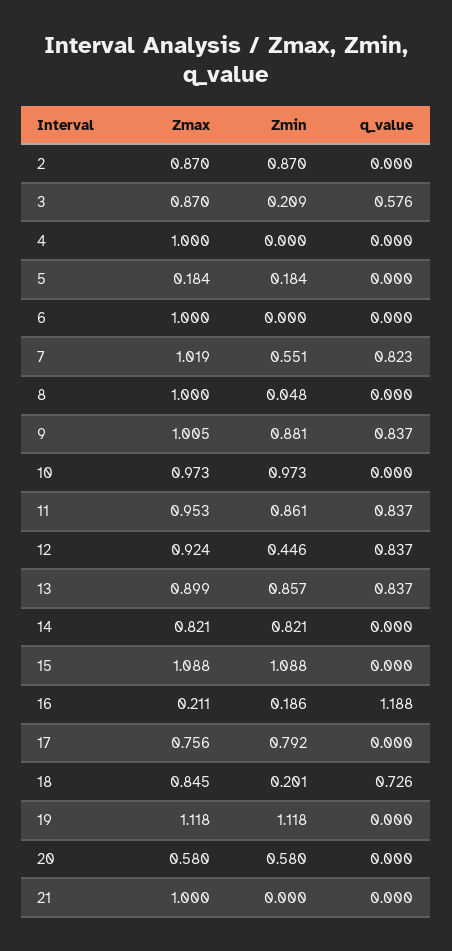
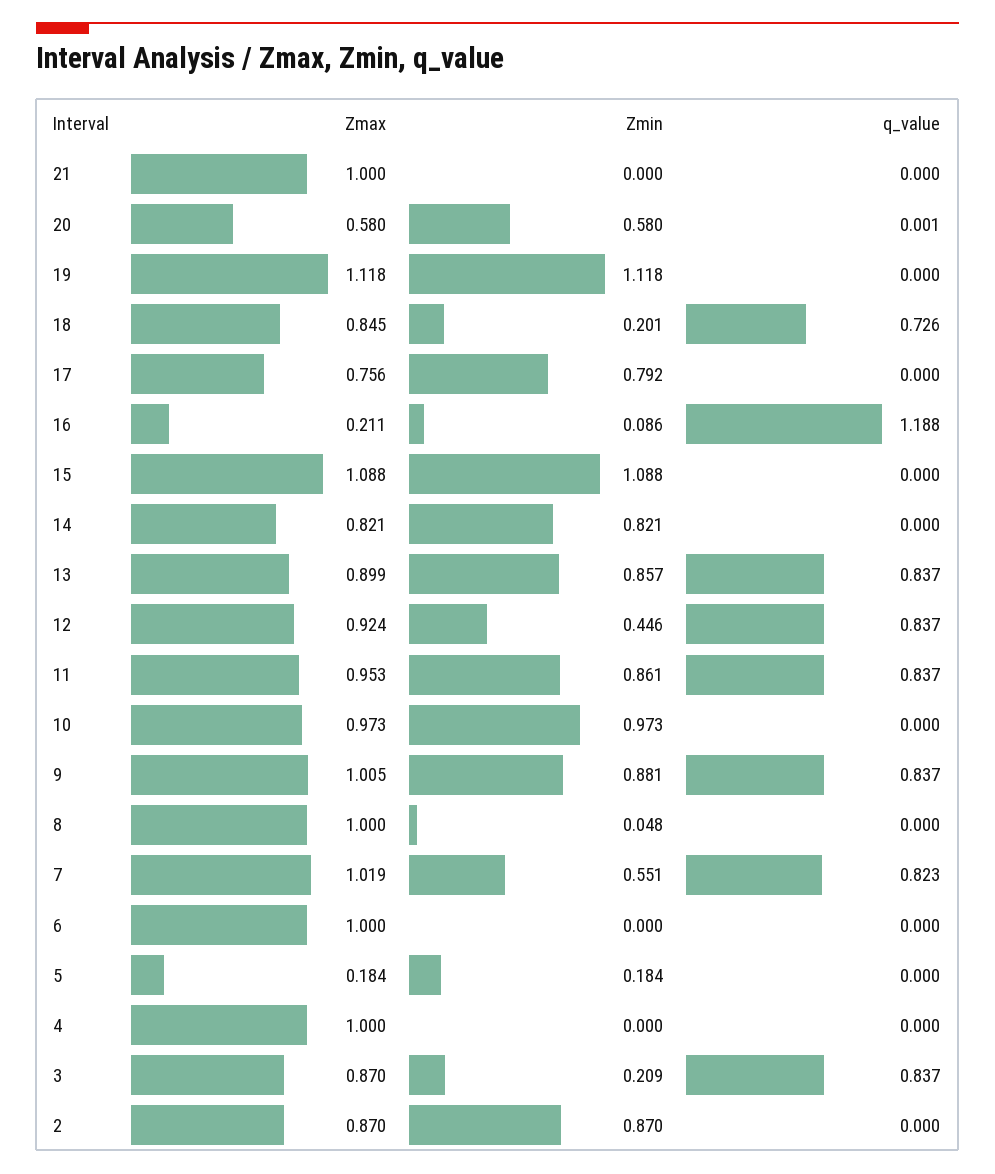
  {
    "Zmax": {
      "2": 0.87,
      "3": 0.87,
      "4": 1,
      "5": 0.184,
      "6": 1,
      "7": 1.019,
      "8": 1,
      "9": 1.005,
      "10": 0.973,
      "11": 0.953,
      "12": 0.924,
      "13": 0.899,
      "14": 0.821,
      "15": 1.088,
      "16": 0.211,
      "17": 0.756,
      "18": 0.845,
      "19": 1.118,
      "20": 0.58,
      "21": 1
    },
    "Zmin": {
      "2": 0.87,
      "3": 0.209,
      "4": 0,
      "5": 0.184,
      "6": 0,
      "7": 0.551,
      "8": 0.048,
      "9": 0.881,
      "10": 0.973,
      "11": 0.861,
      "12": 0.446,
      "13": 0.857,
      "14": 0.821,
      "15": 1.088,
-     "16": 0.186,
+     "16": 0.086,
      "17": 0.792,
      "18": 0.201,
      "19": 1.118,
      "20": 0.58,
      "21": 0
    },
    "q_value": {
      "2": 0,
-     "3": 0.576,
+     "3": 0.837,
      "4": 0,
      "5": 0,
      "6": 0,
      "7": 0.823,
      "8": 0,
      "9": 0.837,
      "10": 0,
      "11": 0.837,
      "12": 0.837,
      "13": 0.837,
      "14": 0,
      "15": 0,
      "16": 1.188,
      "17": 0,
      "18": 0.726,
      "19": 0,
-     "20": 0,
+     "20": 0.001,
      "21": 0
    }
  }

